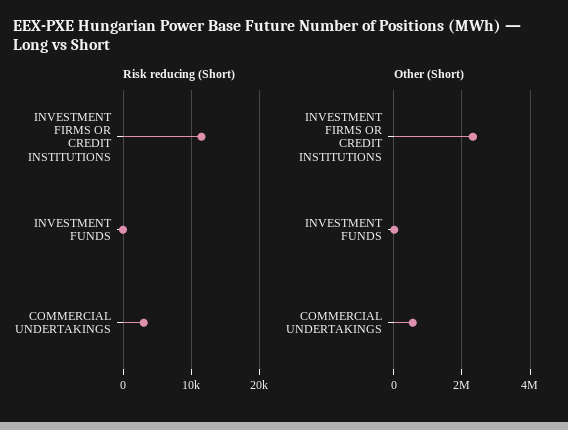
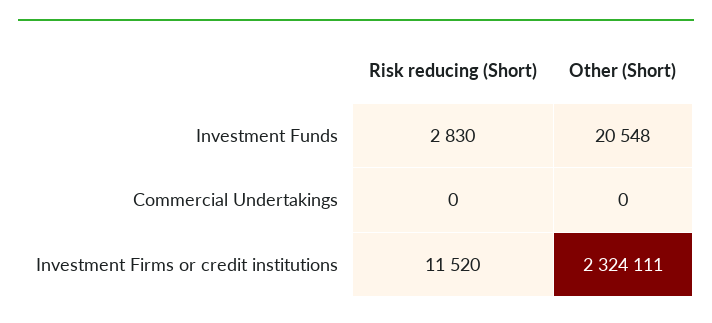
  {
    "Risk reducing (Short)": {
      "INVESTMENT FIRMS OR CREDIT INSTITUTIONS": 11520,
-     "INVESTMENT FUNDS": 0,
+     "INVESTMENT FUNDS": 2830,
-     "COMMERCIAL UNDERTAKINGS": 3000
+     "COMMERCIAL UNDERTAKINGS": 0
    },
    "Other (Short)": {
      "INVESTMENT FIRMS OR CREDIT INSTITUTIONS": 2324111,
      "INVESTMENT FUNDS": 20548,
-     "COMMERCIAL UNDERTAKINGS": 600000
+     "COMMERCIAL UNDERTAKINGS": 0
    }
  }

